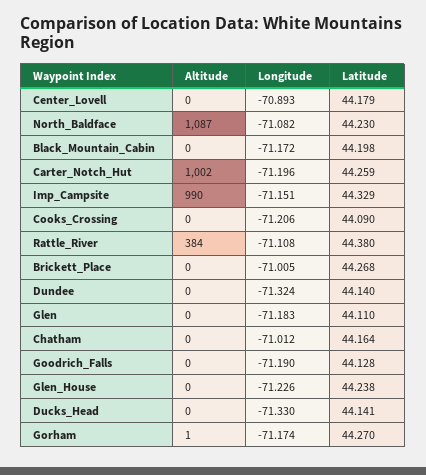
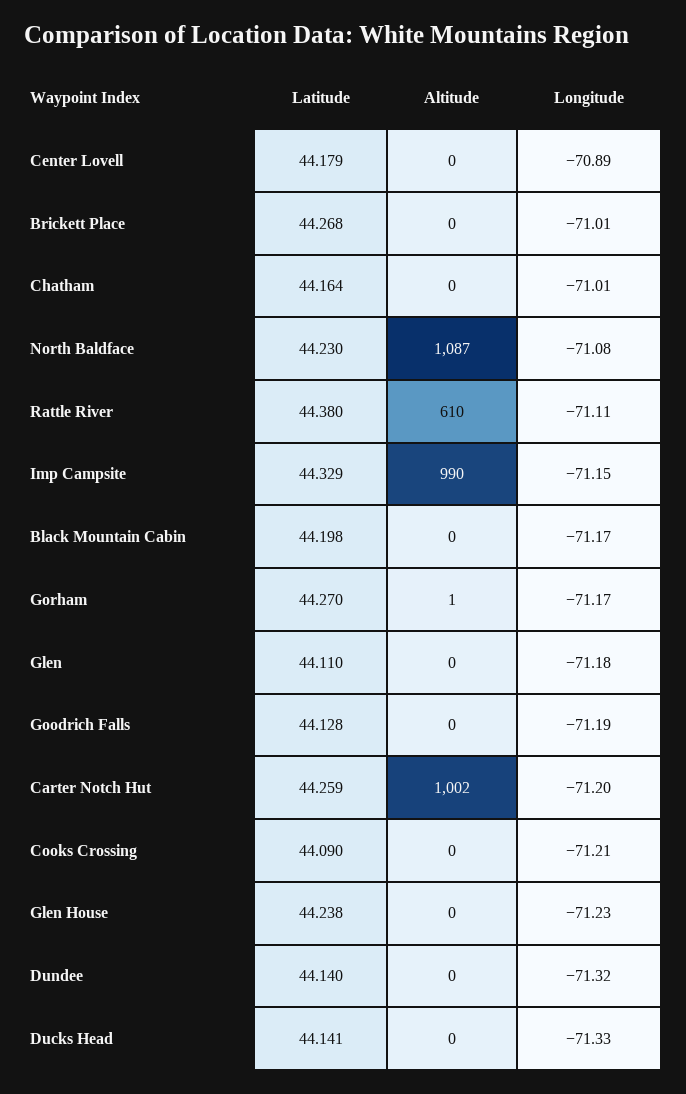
  {
    "Altitude": {
      "Center_Lovell": 0,
      "North_Baldface": 1087,
      "Black_Mountain_Cabin": 0,
      "Carter_Notch_Hut": 1002,
      "Imp_Campsite": 990,
      "Cooks_Crossing": 0,
-     "Rattle_River": 384,
+     "Rattle_River": 610,
      "Brickett_Place": 0,
      "Dundee": 0,
      "Glen": 0,
      "Chatham": 0,
      "Goodrich_Falls": 0,
      "Glen_House": 0,
      "Ducks_Head": 0,
      "Gorham": 1
    },
    "Longitude": {
      "Center_Lovell": -70.893,
      "North_Baldface": -71.082,
      "Black_Mountain_Cabin": -71.172,
      "Carter_Notch_Hut": -71.196,
      "Imp_Campsite": -71.151,
      "Cooks_Crossing": -71.206,
      "Rattle_River": -71.108,
      "Brickett_Place": -71.005,
      "Dundee": -71.324,
      "Glen": -71.183,
      "Chatham": -71.012,
      "Goodrich_Falls": -71.19,
      "Glen_House": -71.226,
      "Ducks_Head": -71.33,
      "Gorham": -71.174
    },
    "Latitude": {
      "Center_Lovell": 44.179,
      "North_Baldface": 44.23,
      "Black_Mountain_Cabin": 44.198,
      "Carter_Notch_Hut": 44.259,
      "Imp_Campsite": 44.329,
      "Cooks_Crossing": 44.09,
      "Rattle_River": 44.38,
      "Brickett_Place": 44.268,
      "Dundee": 44.14,
      "Glen": 44.11,
      "Chatham": 44.164,
      "Goodrich_Falls": 44.128,
      "Glen_House": 44.238,
      "Ducks_Head": 44.141,
      "Gorham": 44.27
    }
  }

